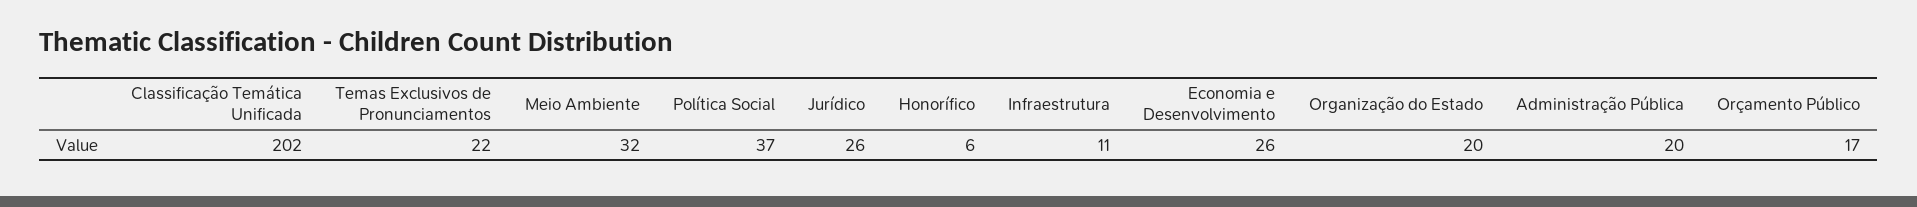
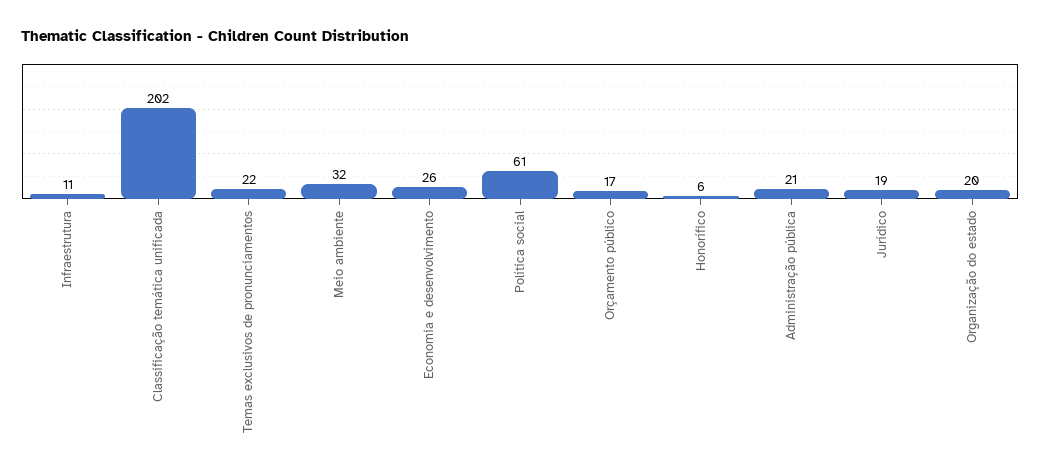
  {
    "Classificação Temática Unificada": 202,
    "Temas Exclusivos de Pronunciamentos": 22,
    "Meio Ambiente": 32,
-   "Política Social": 37,
+   "Política Social": 61,
-   "Jurídico": 26,
+   "Jurídico": 19,
    "Honorífico": 6,
    "Infraestrutura": 11,
    "Economia e Desenvolvimento": 26,
    "Organização do Estado": 20,
-   "Administração Pública": 20,
+   "Administração Pública": 21,
    "Orçamento Público": 17
  }

